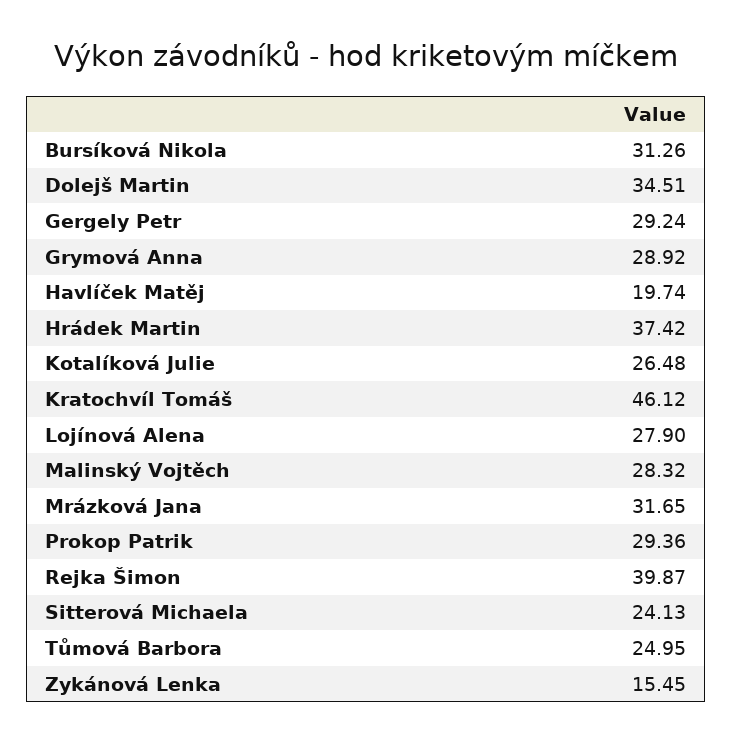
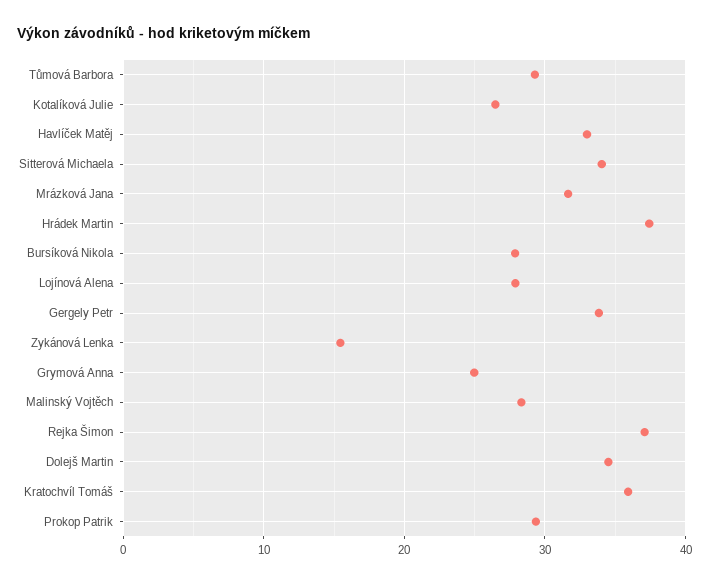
  {
-   "Bursíková Nikola": 31.26,
+   "Bursíková Nikola": 28,
    "Dolejš Martin": 34.51,
-   "Gergely Petr": 29.24,
+   "Gergely Petr": 34,
-   "Grymová Anna": 28.92,
+   "Grymová Anna": 25,
-   "Havlíček Matěj": 19.74,
+   "Havlíček Matěj": 33,
    "Hrádek Martin": 37.42,
    "Kotalíková Julie": 26.48,
-   "Kratochvíl Tomáš": 46.12,
+   "Kratochvíl Tomáš": 36,
    "Lojínová Alena": 27.9,
    "Malinský Vojtěch": 28.32,
    "Mrázková Jana": 31.65,
    "Prokop Patrik": 29.36,
-   "Rejka Šimon": 39.87,
+   "Rejka Šimon": 37,
-   "Sitterová Michaela": 24.13,
+   "Sitterová Michaela": 34,
-   "Tůmová Barbora": 24.95,
+   "Tůmová Barbora": 29,
    "Zykánová Lenka": 15.45
  }

